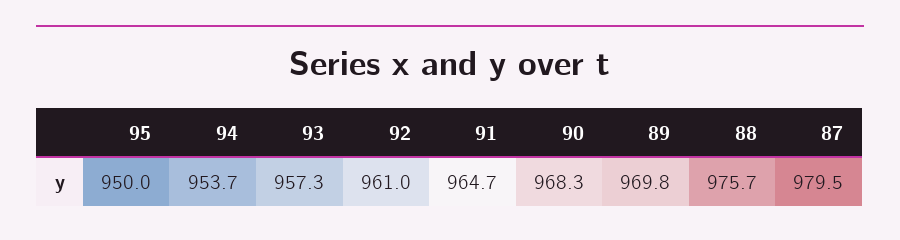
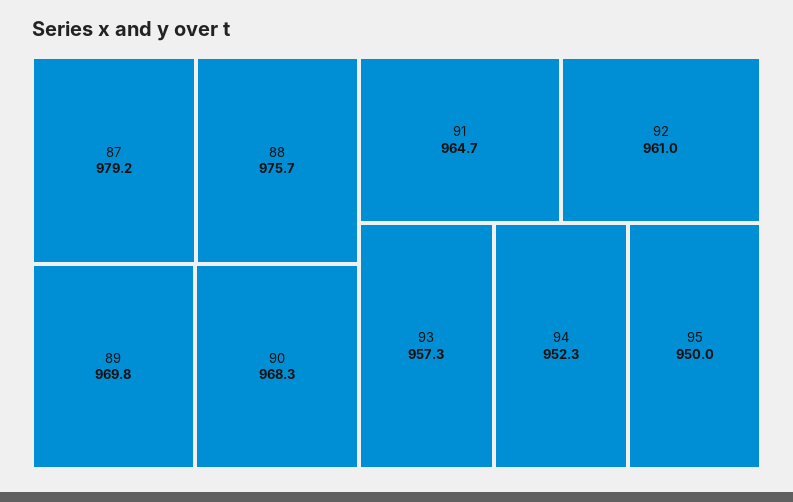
  {
    "95": 950,
-   "94": 953.7,
+   "94": 952.3,
    "93": 957.3,
    "92": 961,
    "91": 964.7,
    "90": 968.3,
    "89": 969.8,
    "88": 975.7,
-   "87": 979.5
+   "87": 979.2
  }

